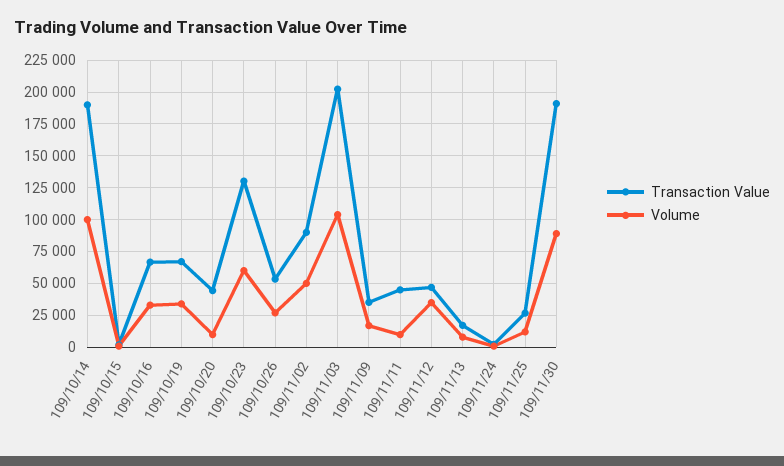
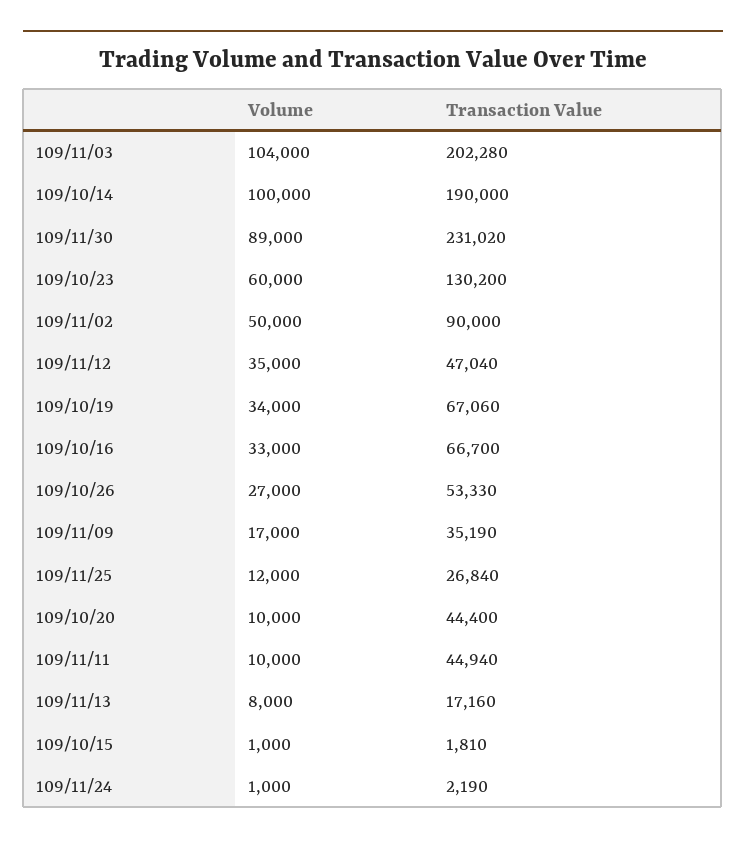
  {
    "Transaction Value": {
      "109/10/14": 190000,
      "109/10/15": 1810,
      "109/10/16": 66700,
      "109/10/19": 67060,
      "109/10/20": 44400,
      "109/10/23": 130200,
      "109/10/26": 53330,
      "109/11/02": 90000,
      "109/11/03": 202280,
      "109/11/09": 35190,
      "109/11/11": 44940,
      "109/11/12": 47040,
      "109/11/13": 17160,
      "109/11/24": 2190,
      "109/11/25": 26840,
-     "109/11/30": 190000
+     "109/11/30": 231020
    },
    "Volume": {
      "109/10/14": 100000,
      "109/10/15": 1000,
      "109/10/16": 33000,
      "109/10/19": 34000,
      "109/10/20": 10000,
      "109/10/23": 60000,
      "109/10/26": 27000,
      "109/11/02": 50000,
      "109/11/03": 104000,
      "109/11/09": 17000,
      "109/11/11": 10000,
      "109/11/12": 35000,
      "109/11/13": 8000,
      "109/11/24": 1000,
      "109/11/25": 12000,
      "109/11/30": 89000
    }
  }

